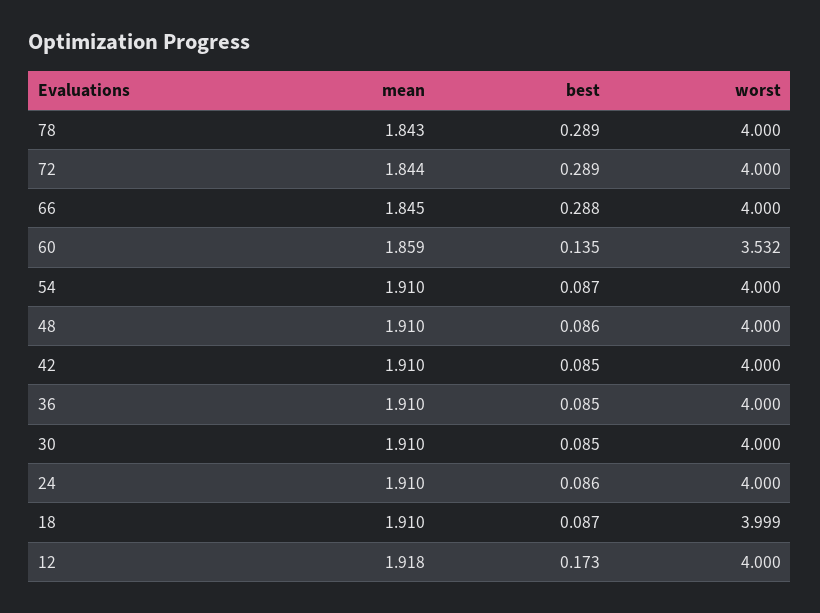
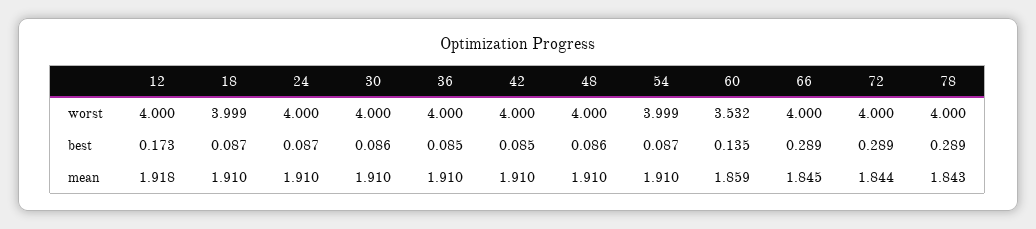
  {
    "mean": {
      "78": 1.843,
      "72": 1.844,
      "66": 1.845,
      "60": 1.859,
      "54": 1.91,
      "48": 1.91,
      "42": 1.91,
      "36": 1.91,
      "30": 1.91,
      "24": 1.91,
      "18": 1.91,
      "12": 1.918
    },
    "best": {
      "78": 0.289,
      "72": 0.289,
-     "66": 0.288,
+     "66": 0.289,
      "60": 0.135,
      "54": 0.087,
      "48": 0.086,
      "42": 0.085,
      "36": 0.085,
-     "30": 0.085,
+     "30": 0.086,
-     "24": 0.086,
+     "24": 0.087,
      "18": 0.087,
      "12": 0.173
    },
    "worst": {
      "78": 4,
      "72": 4,
      "66": 4,
      "60": 3.532,
-     "54": 4,
+     "54": 3.999,
      "48": 4,
      "42": 4,
      "36": 4,
      "30": 4,
      "24": 4,
      "18": 3.999,
      "12": 4
    }
  }

